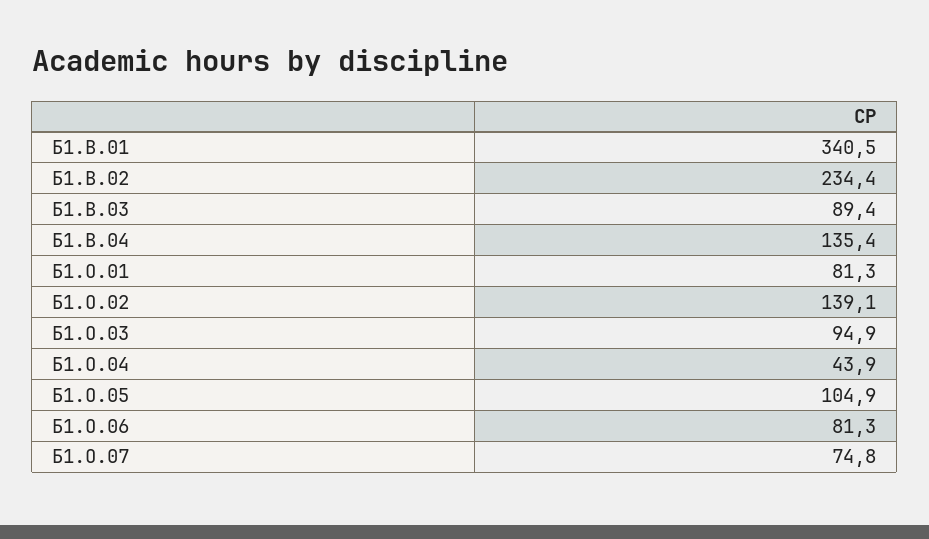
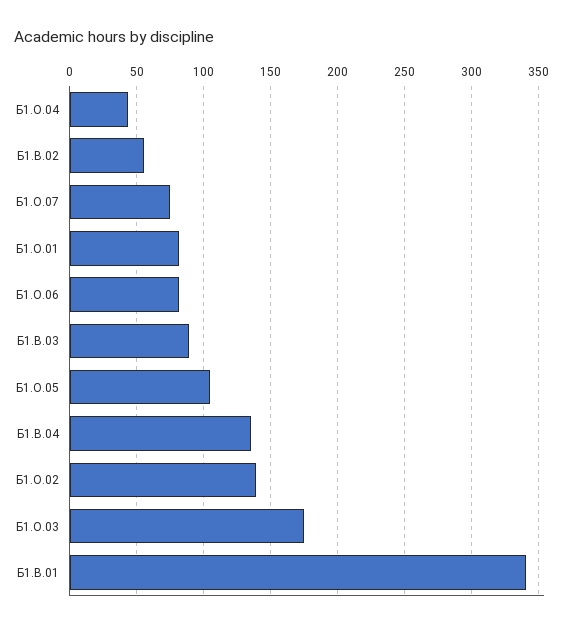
  {
    "Б1.В.01": 340.5,
-   "Б1.В.02": 234.4,
+   "Б1.В.02": 55,
    "Б1.В.03": 89.4,
    "Б1.В.04": 135.4,
    "Б1.О.01": 81.3,
    "Б1.О.02": 139.1,
-   "Б1.О.03": 94.9,
+   "Б1.О.03": 175,
    "Б1.О.04": 43.9,
    "Б1.О.05": 104.9,
    "Б1.О.06": 81.3,
    "Б1.О.07": 74.8
  }

